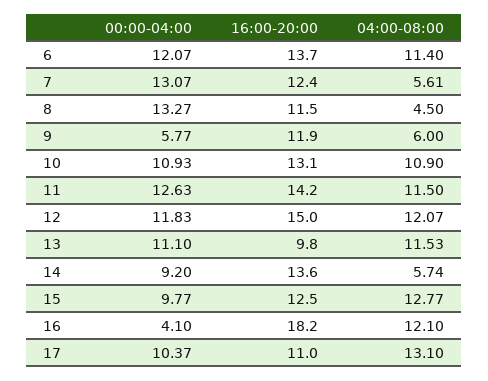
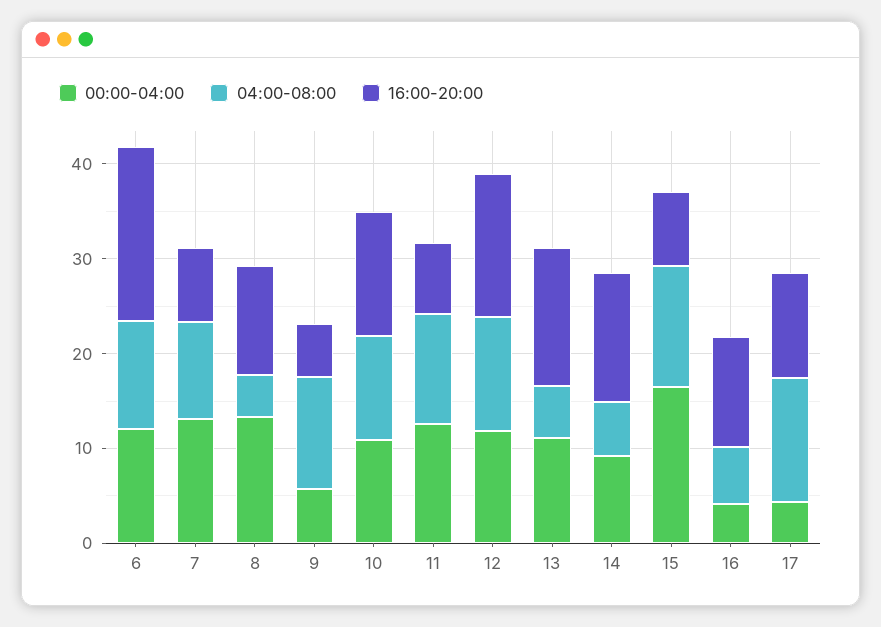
  {
    "00:00-04:00": {
      "6": 12.07,
      "7": 13.07,
      "8": 13.27,
      "9": 5.77,
      "10": 10.93,
      "11": 12.63,
      "12": 11.83,
      "13": 11.1,
      "14": 9.2,
-     "15": 9.77,
+     "15": 16,
      "16": 4.1,
-     "17": 10.37
+     "17": 4
    },
    "16:00-20:00": {
-     "6": 13.7,
+     "6": 18,
-     "7": 12.4,
+     "7": 8,
      "8": 11.5,
-     "9": 11.9,
+     "9": 6,
      "10": 13.1,
-     "11": 14.2,
+     "11": 8,
      "12": 15,
-     "13": 9.8,
+     "13": 14,
      "14": 13.6,
-     "15": 12.5,
+     "15": 8,
-     "16": 18.2,
+     "16": 12,
      "17": 11
    },
    "04:00-08:00": {
      "6": 11.4,
-     "7": 5.61,
+     "7": 10,
      "8": 4.5,
-     "9": 6,
+     "9": 12,
      "10": 10.9,
      "11": 11.5,
      "12": 12.07,
-     "13": 11.53,
+     "13": 6,
      "14": 5.74,
      "15": 12.77,
-     "16": 12.1,
+     "16": 6,
      "17": 13.1
    }
  }

